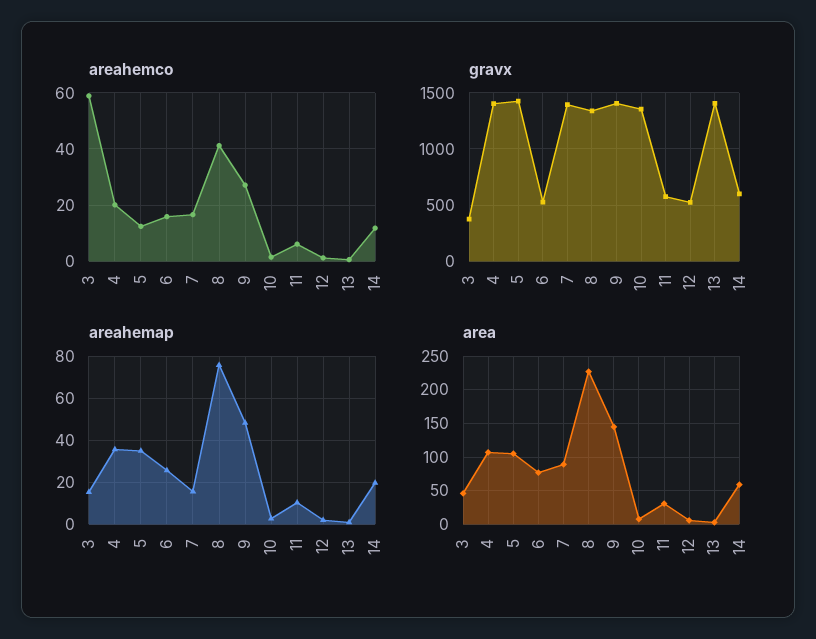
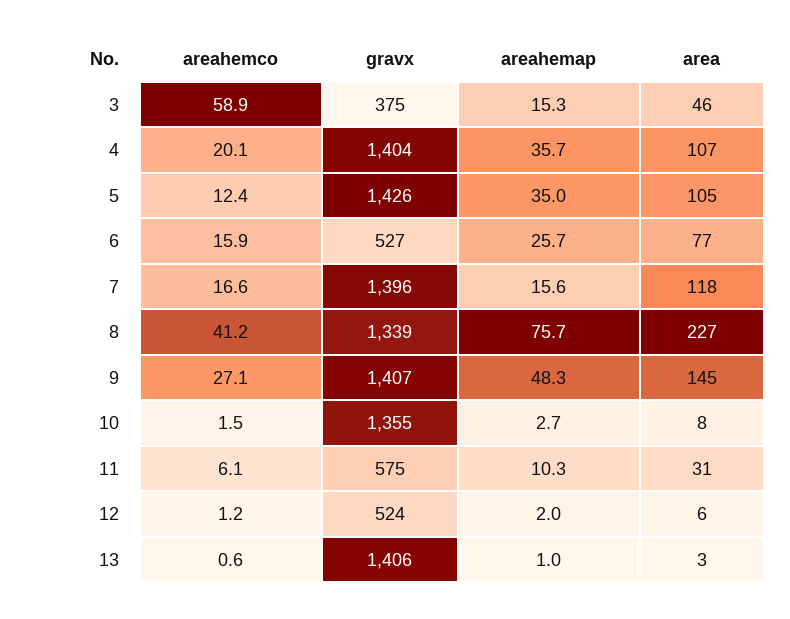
  {
    "areahemco": {
      "3": 58.9,
      "4": 20.1,
      "5": 12.4,
      "6": 15.9,
      "7": 16.6,
      "8": 41.2,
      "9": 27.1,
      "10": 1.5,
      "11": 6.1,
      "12": 1.2,
-     "13": 0.6,
+     "13": 0.6
-     "14": 12.5
    },
    "gravx": {
      "3": 375,
      "4": 1404,
      "5": 1426,
      "6": 527,
      "7": 1396,
      "8": 1339,
      "9": 1407,
      "10": 1355,
      "11": 575,
      "12": 524,
-     "13": 1406,
+     "13": 1406
-     "14": 600
    },
    "areahemap": {
      "3": 15.3,
      "4": 35.7,
      "5": 35,
      "6": 25.7,
      "7": 15.6,
      "8": 75.7,
      "9": 48.3,
      "10": 2.7,
      "11": 10.3,
      "12": 2,
-     "13": 1,
+     "13": 1
-     "14": 20
    },
    "area": {
      "3": 46,
      "4": 107,
      "5": 105,
      "6": 77,
-     "7": 90,
+     "7": 118,
      "8": 227,
      "9": 145,
      "10": 8,
      "11": 31,
      "12": 6,
-     "13": 3,
+     "13": 3
-     "14": 60
    }
  }

